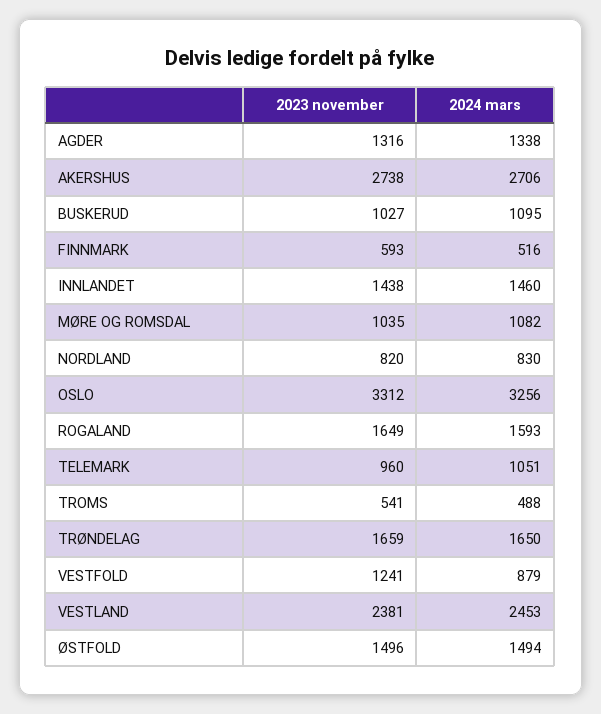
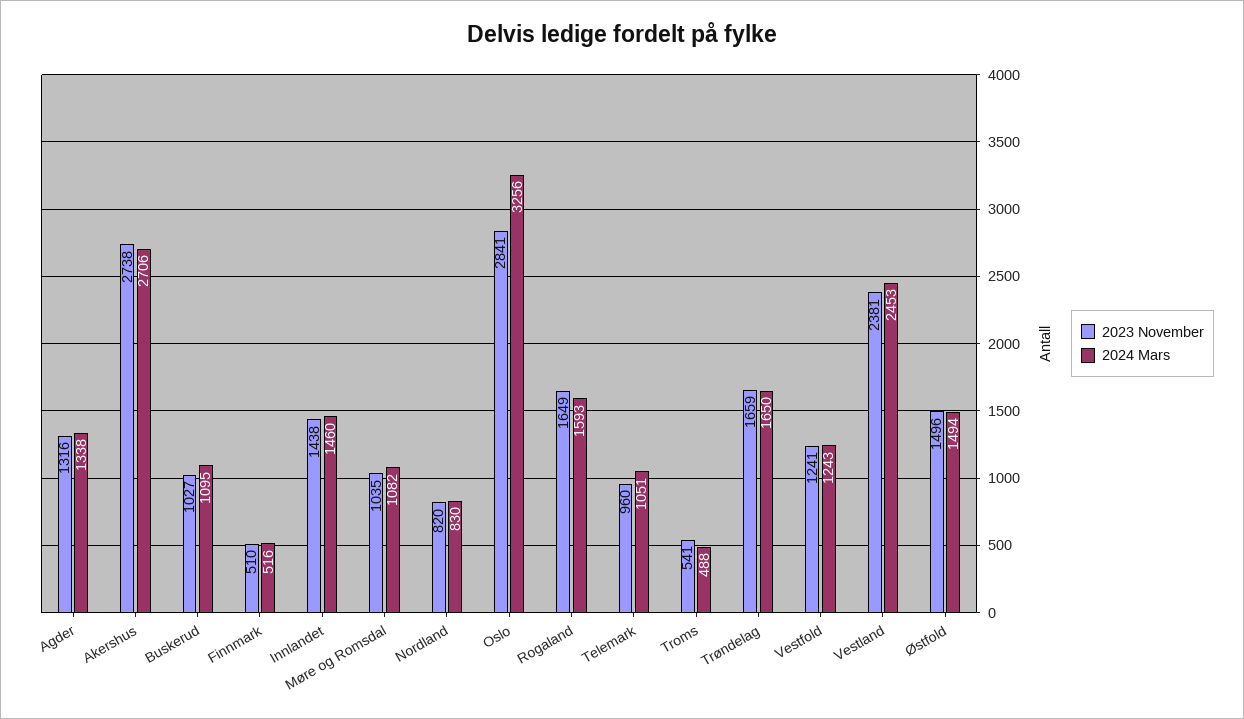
  {
    "2023 november": {
      "AGDER": 1316,
      "AKERSHUS": 2738,
      "BUSKERUD": 1027,
-     "FINNMARK": 593,
+     "FINNMARK": 510,
      "INNLANDET": 1438,
      "MØRE OG ROMSDAL": 1035,
      "NORDLAND": 820,
-     "OSLO": 3312,
+     "OSLO": 2841,
      "ROGALAND": 1649,
      "TELEMARK": 960,
      "TROMS": 541,
      "TRØNDELAG": 1659,
      "VESTFOLD": 1241,
      "VESTLAND": 2381,
      "ØSTFOLD": 1496
    },
    "2024 mars": {
      "AGDER": 1338,
      "AKERSHUS": 2706,
      "BUSKERUD": 1095,
      "FINNMARK": 516,
      "INNLANDET": 1460,
      "MØRE OG ROMSDAL": 1082,
      "NORDLAND": 830,
      "OSLO": 3256,
      "ROGALAND": 1593,
      "TELEMARK": 1051,
      "TROMS": 488,
      "TRØNDELAG": 1650,
-     "VESTFOLD": 879,
+     "VESTFOLD": 1243,
      "VESTLAND": 2453,
      "ØSTFOLD": 1494
    }
  }

